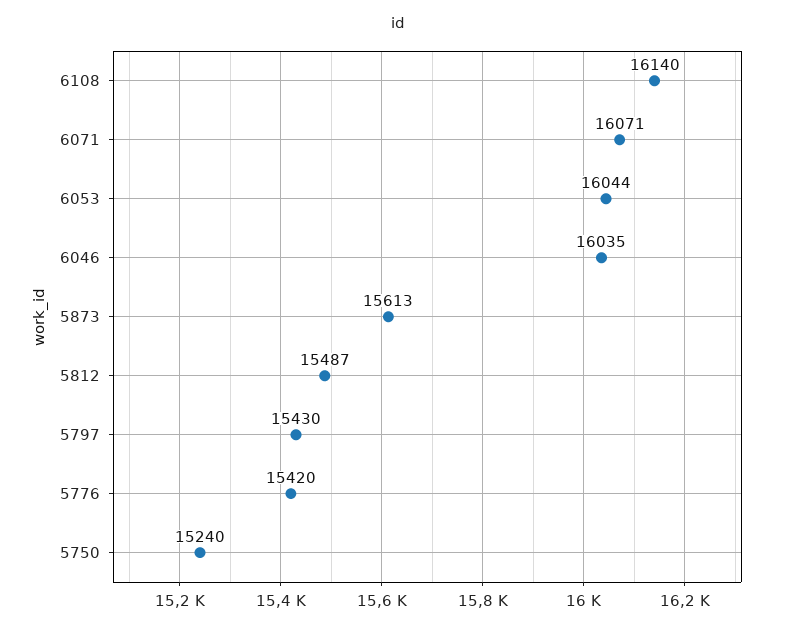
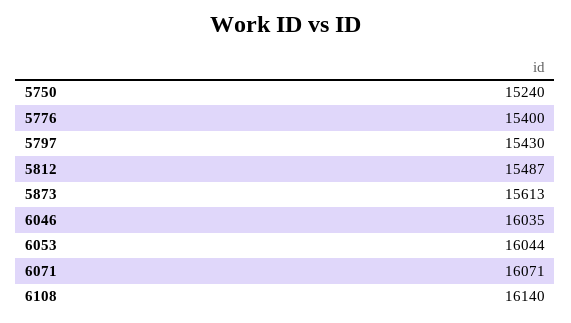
  {
    "6108": 16140,
    "6071": 16071,
    "6053": 16044,
    "6046": 16035,
    "5873": 15613,
    "5812": 15487,
    "5797": 15430,
-   "5776": 15420,
+   "5776": 15400,
    "5750": 15240
  }

